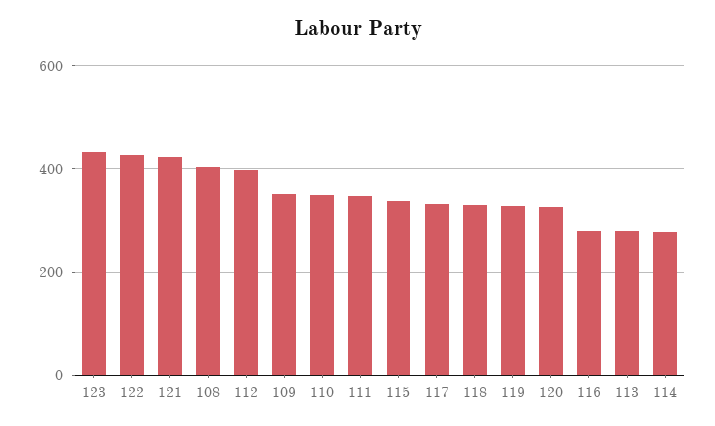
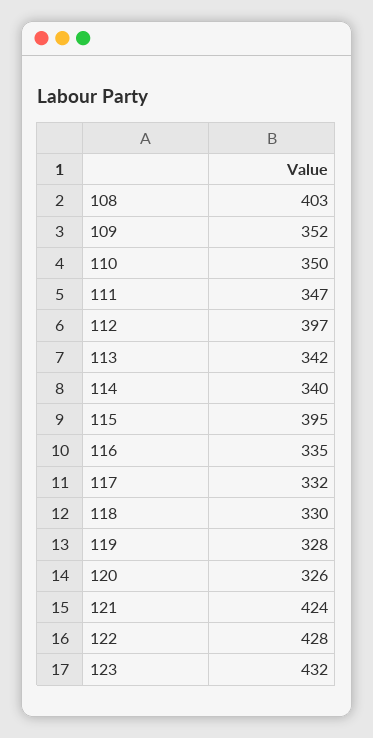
  {
    "123": 432,
    "122": 428,
    "121": 424,
    "108": 403,
    "112": 397,
    "109": 352,
    "110": 350,
    "111": 347,
-   "115": 340,
+   "115": 395,
    "117": 332,
    "118": 330,
    "119": 328,
    "120": 326,
-   "116": 280,
+   "116": 335,
-   "113": 280,
+   "113": 342,
-   "114": 280
+   "114": 340
  }

